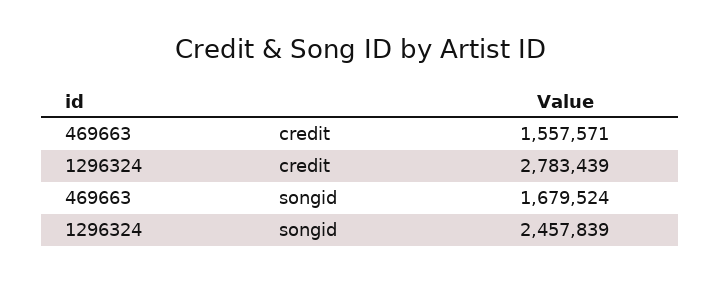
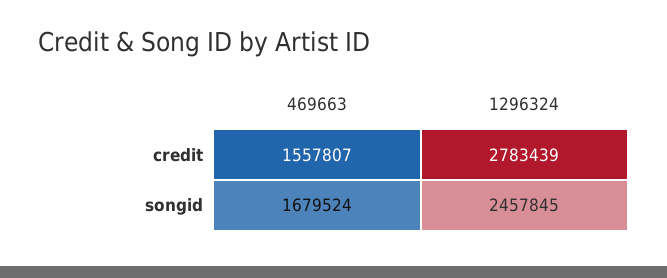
  {
    "469663": {
-     "credit": 1557571,
+     "credit": 1557807,
      "songid": 1679524
    },
    "1296324": {
      "credit": 2783439,
-     "songid": 2457839
+     "songid": 2457845
    }
  }

